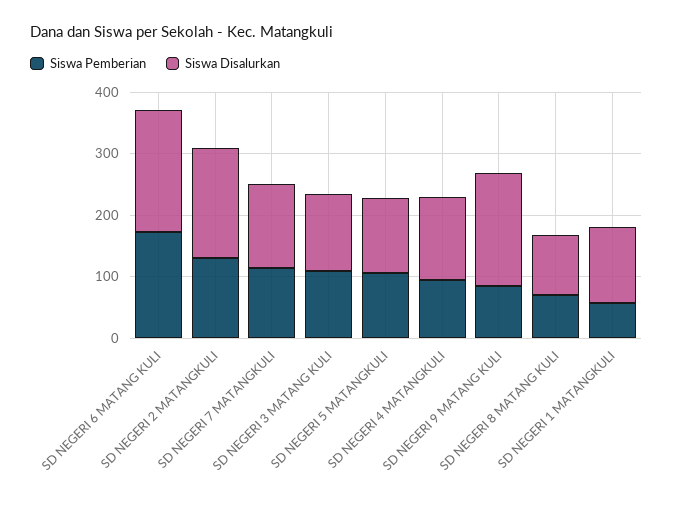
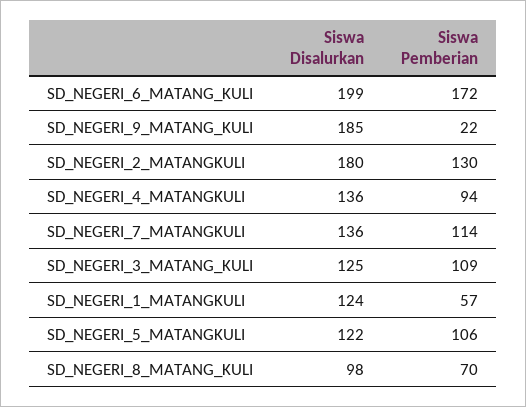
  {
    "Siswa Pemberian": {
      "SD NEGERI 6 MATANG KULI": 172,
      "SD NEGERI 2 MATANGKULI": 130,
      "SD NEGERI 7 MATANGKULI": 114,
      "SD NEGERI 3 MATANG KULI": 109,
      "SD NEGERI 5 MATANGKULI": 106,
      "SD NEGERI 4 MATANGKULI": 94,
-     "SD NEGERI 9 MATANG KULI": 80,
+     "SD NEGERI 9 MATANG KULI": 22,
      "SD NEGERI 8 MATANG KULI": 70,
      "SD NEGERI 1 MATANGKULI": 57
    },
    "Siswa Disalurkan": {
      "SD NEGERI 6 MATANG KULI": 199,
      "SD NEGERI 2 MATANGKULI": 180,
      "SD NEGERI 7 MATANGKULI": 136,
      "SD NEGERI 3 MATANG KULI": 125,
      "SD NEGERI 5 MATANGKULI": 122,
      "SD NEGERI 4 MATANGKULI": 136,
      "SD NEGERI 9 MATANG KULI": 185,
      "SD NEGERI 8 MATANG KULI": 98,
      "SD NEGERI 1 MATANGKULI": 124
    }
  }

